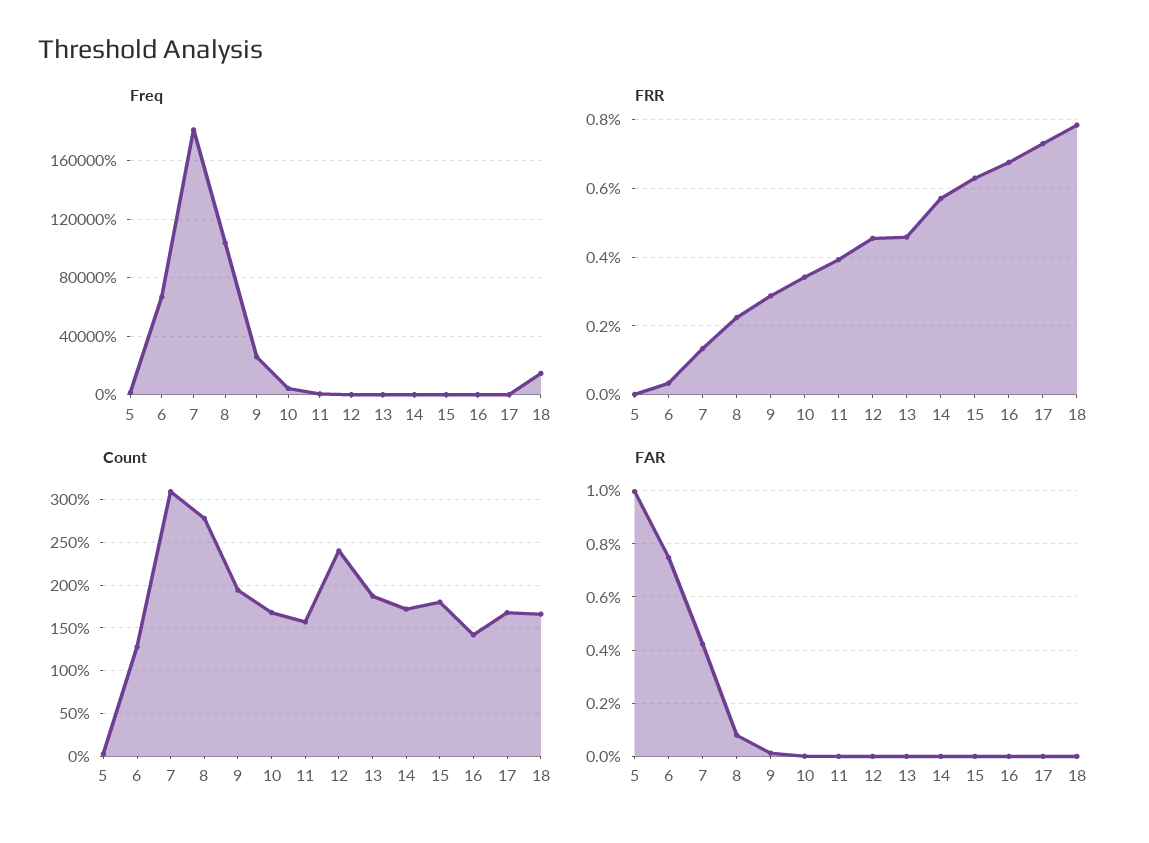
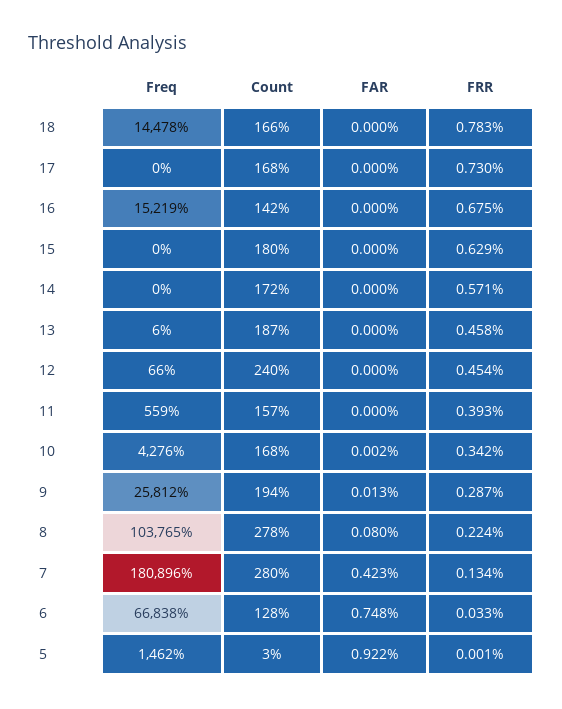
  {
    "Freq": {
      "5": 1462,
      "6": 66838,
      "7": 180896,
      "8": 103765,
      "9": 25812,
      "10": 4276,
      "11": 559,
      "12": 66,
      "13": 6,
      "14": 0,
      "15": 0,
-     "16": 0,
+     "16": 15219,
      "17": 0,
      "18": 14478
    },
    "FRR": {
      "5": 0.001,
      "6": 0.033,
      "7": 0.134,
      "8": 0.224,
      "9": 0.287,
      "10": 0.342,
      "11": 0.393,
      "12": 0.454,
      "13": 0.458,
      "14": 0.571,
      "15": 0.629,
      "16": 0.675,
      "17": 0.73,
      "18": 0.783
    },
    "Count": {
      "5": 3,
      "6": 128,
-     "7": 310,
+     "7": 280,
      "8": 278,
      "9": 194,
      "10": 168,
      "11": 157,
      "12": 240,
      "13": 187,
      "14": 172,
      "15": 180,
      "16": 142,
      "17": 168,
      "18": 166
    },
    "FAR": {
-     "5": 1,
+     "5": 0.922,
      "6": 0.748,
      "7": 0.423,
      "8": 0.08,
      "9": 0.013,
      "10": 0.002,
      "11": 0,
      "12": 0,
      "13": 0,
      "14": 0,
      "15": 0,
      "16": 0,
      "17": 0,
      "18": 0
    }
  }

